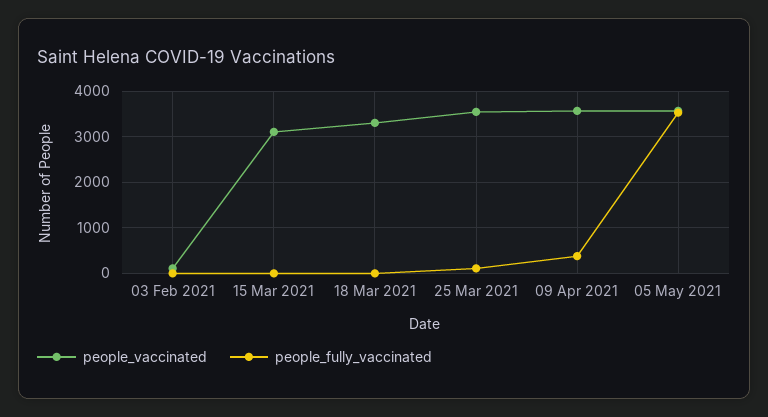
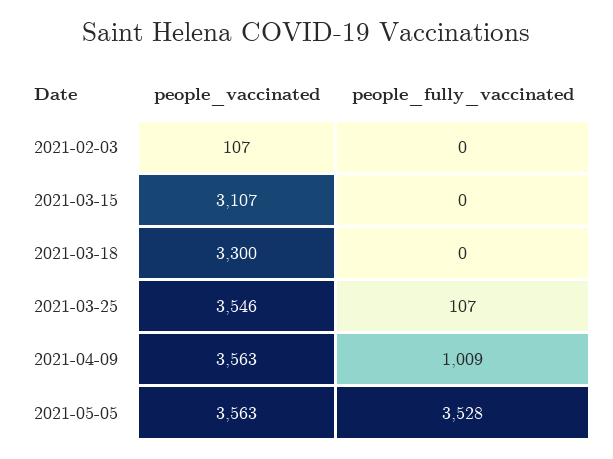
  {
    "people_vaccinated": {
      "03 Feb 2021": 107,
      "15 Mar 2021": 3107,
      "18 Mar 2021": 3300,
      "25 Mar 2021": 3546,
      "09 Apr 2021": 3563,
      "05 May 2021": 3563
    },
    "people_fully_vaccinated": {
      "03 Feb 2021": 0,
      "15 Mar 2021": 0,
      "18 Mar 2021": 0,
      "25 Mar 2021": 107,
-     "09 Apr 2021": 400,
+     "09 Apr 2021": 1009,
      "05 May 2021": 3528
    }
  }

